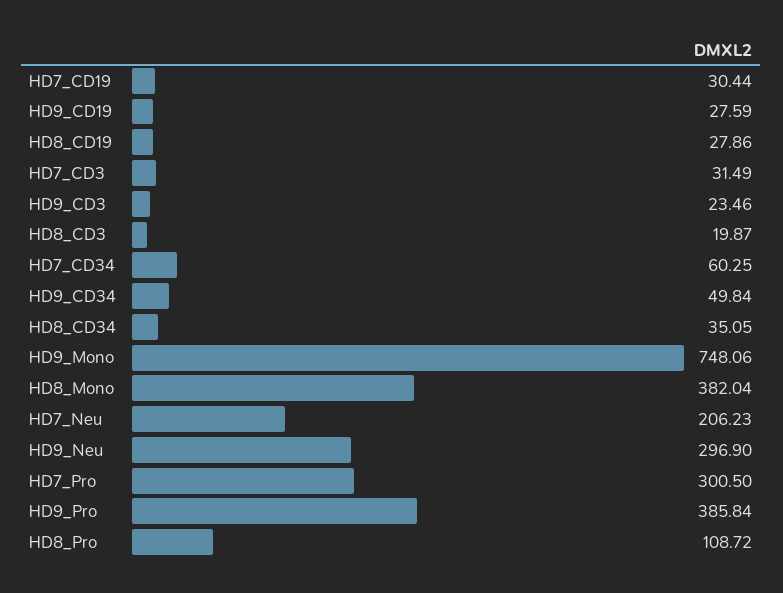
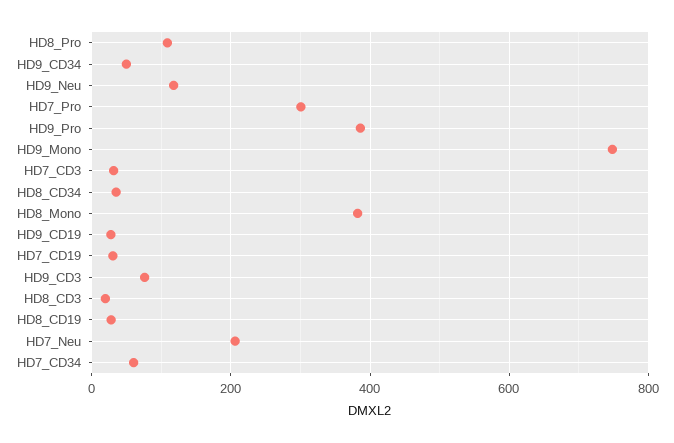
  {
    "HD7_CD19": 30.44,
    "HD9_CD19": 27.59,
    "HD8_CD19": 27.86,
    "HD7_CD3": 31.49,
-   "HD9_CD3": 23.46,
+   "HD9_CD3": 80,
    "HD8_CD3": 19.87,
    "HD7_CD34": 60.25,
    "HD9_CD34": 49.84,
    "HD8_CD34": 35.05,
    "HD9_Mono": 748.06,
    "HD8_Mono": 382.04,
    "HD7_Neu": 206.23,
-   "HD9_Neu": 296.9,
+   "HD9_Neu": 120,
    "HD7_Pro": 300.5,
    "HD9_Pro": 385.84,
    "HD8_Pro": 108.72
  }

